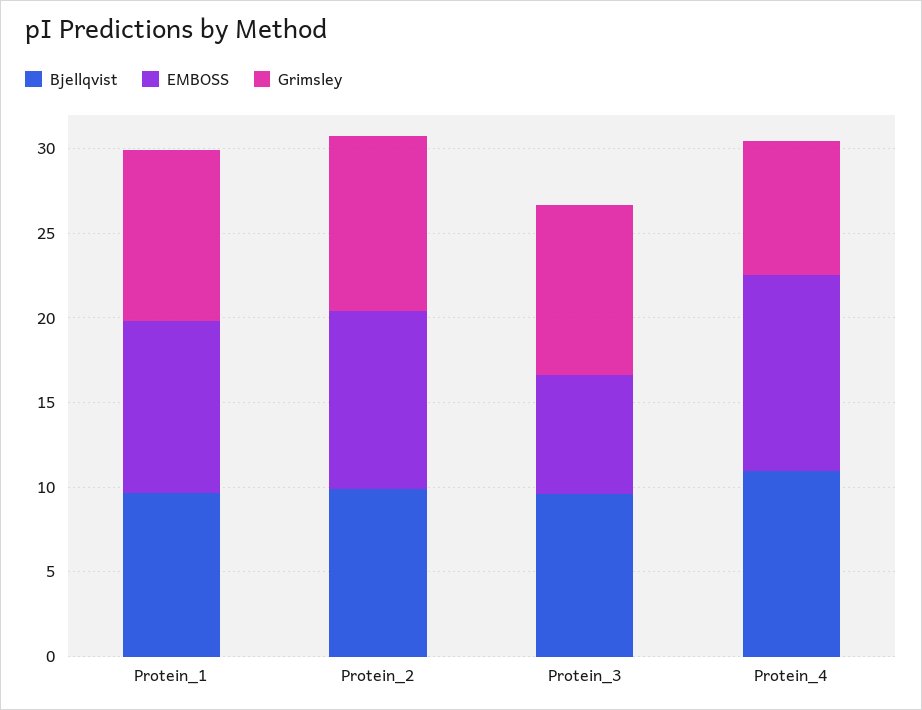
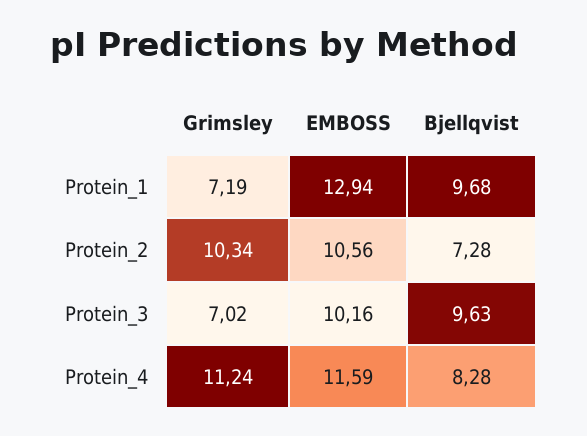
  {
    "Bjellqvist": {
      "Protein_1": 9.68,
-     "Protein_2": 10,
+     "Protein_2": 7.28,
      "Protein_3": 9.63,
-     "Protein_4": 11
+     "Protein_4": 8.28
    },
    "EMBOSS": {
-     "Protein_1": 10,
+     "Protein_1": 12.94,
      "Protein_2": 10.56,
-     "Protein_3": 7,
+     "Protein_3": 10.16,
      "Protein_4": 11.59
    },
    "Grimsley": {
-     "Protein_1": 10,
+     "Protein_1": 7.19,
      "Protein_2": 10.34,
-     "Protein_3": 10,
+     "Protein_3": 7.02,
-     "Protein_4": 8
+     "Protein_4": 11.24
    }
  }

